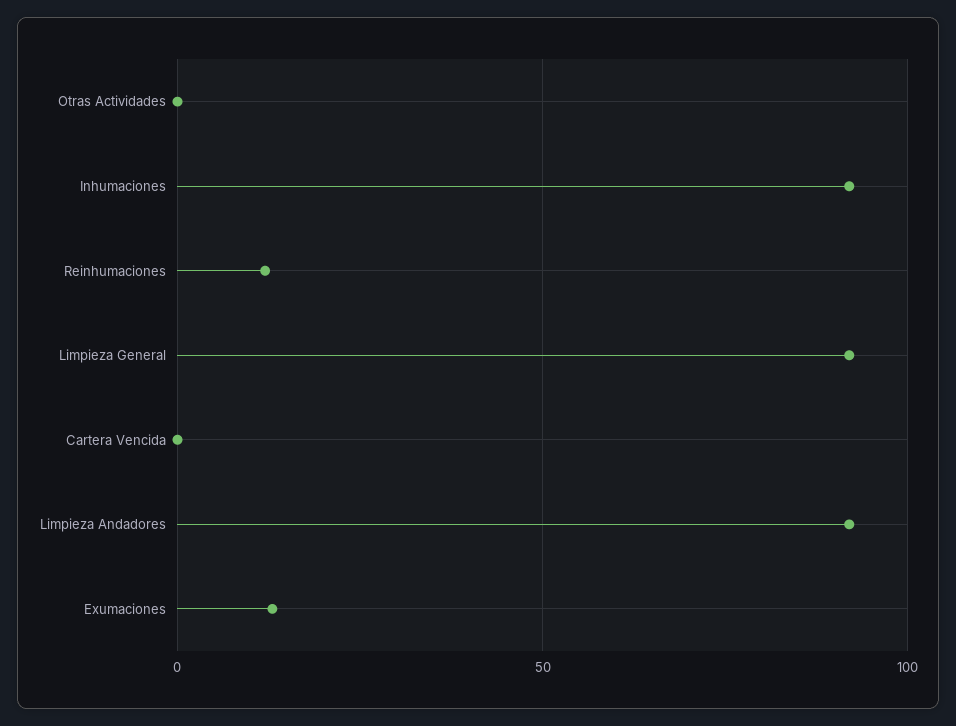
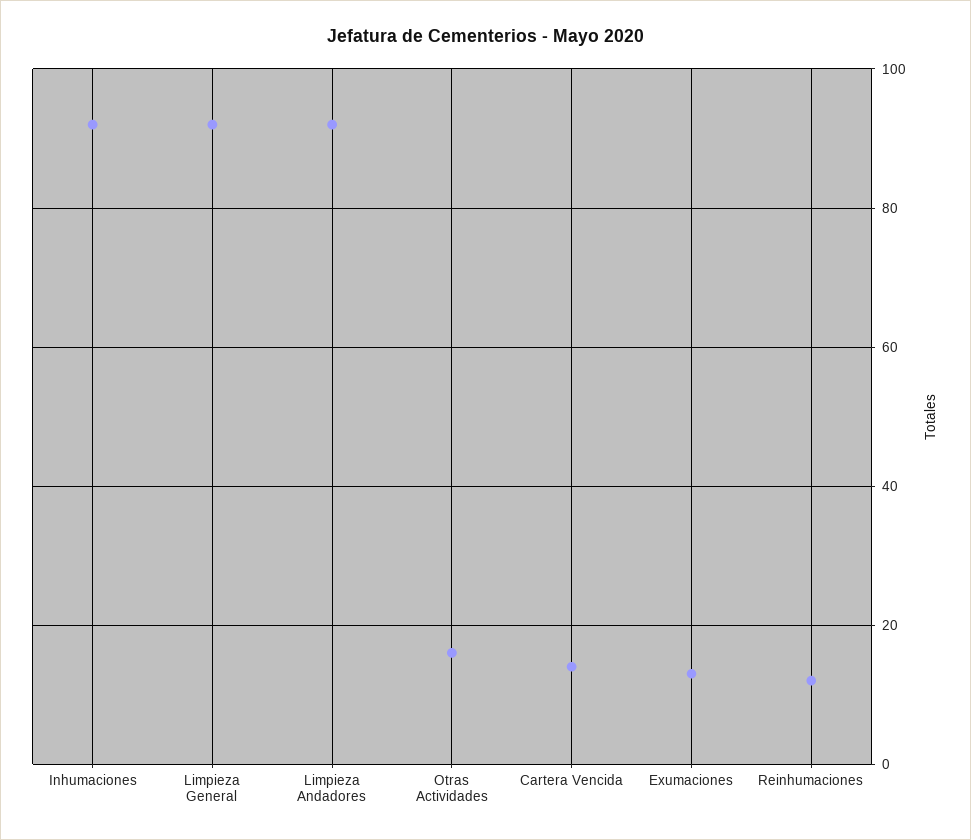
  {
-   "Otras Actividades": 0,
+   "Otras Actividades": 15,
    "Inhumaciones": 90,
    "Reinhumaciones": 10,
    "Limpieza General": 90,
-   "Cartera Vencida": 0,
+   "Cartera Vencida": 15,
    "Limpieza Andadores": 90,
    "Exumaciones": 15
  }

